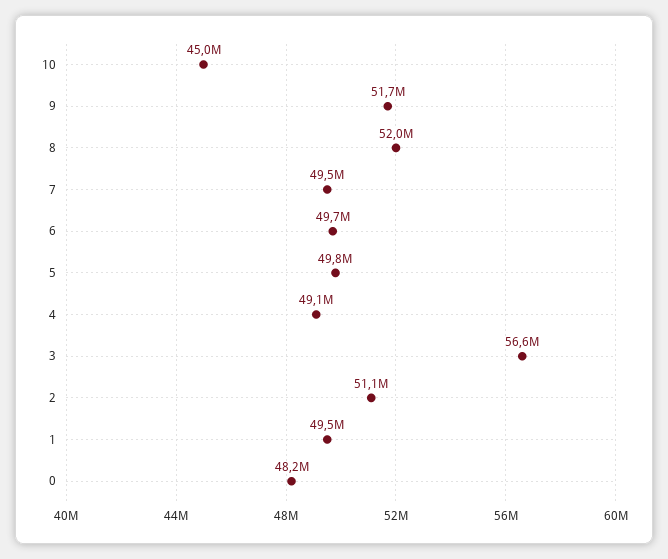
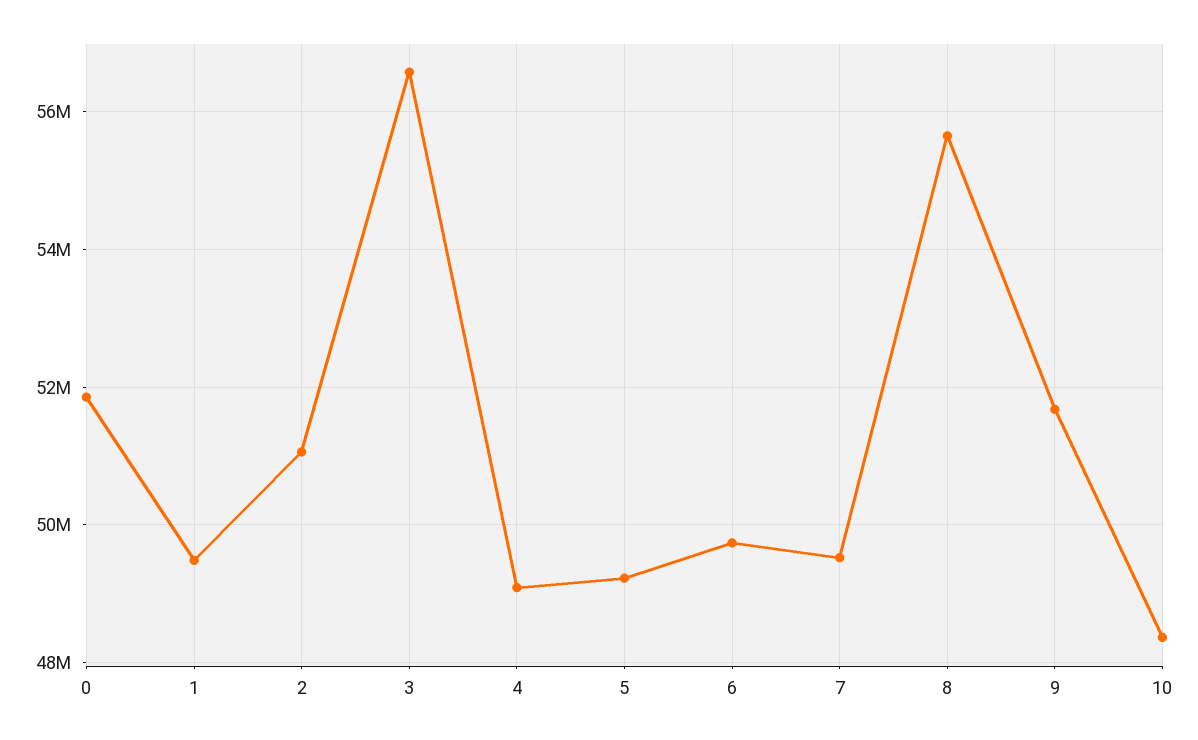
  {
-   "10": 45000000,
+   "10": 48400000,
    "9": 51700000,
-   "8": 52000000,
+   "8": 55600000,
    "7": 49500000,
    "6": 49700000,
-   "5": 49800000,
+   "5": 49200000,
    "4": 49100000,
    "3": 56600000,
    "2": 51100000,
    "1": 49500000,
-   "0": 48200000
+   "0": 51800000
  }

